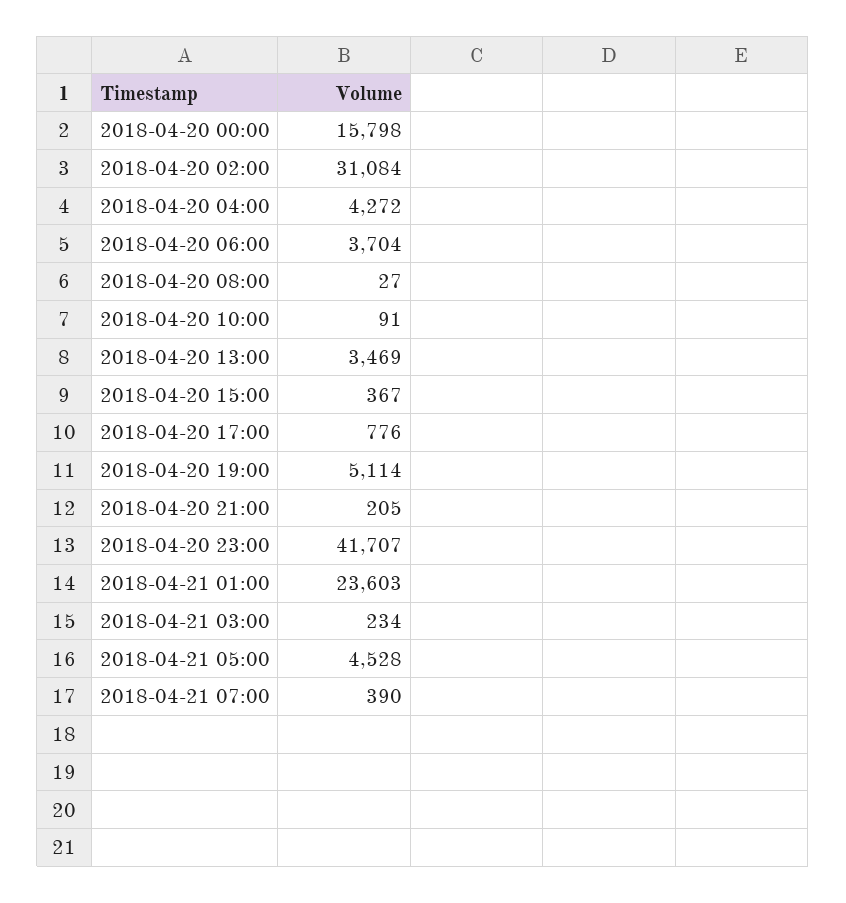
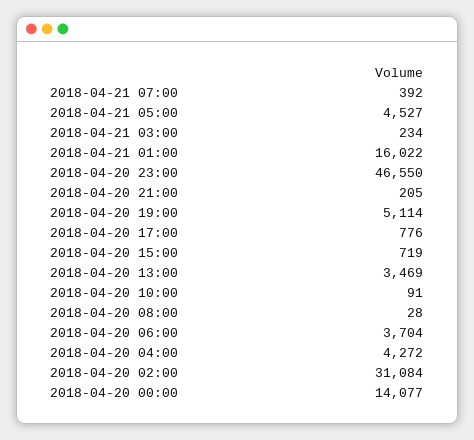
  {
-   "2018-04-20 00:00": 15798,
+   "2018-04-20 00:00": 14077,
    "2018-04-20 02:00": 31084,
    "2018-04-20 04:00": 4272,
    "2018-04-20 06:00": 3704,
-   "2018-04-20 08:00": 27,
+   "2018-04-20 08:00": 28,
    "2018-04-20 10:00": 91,
    "2018-04-20 13:00": 3469,
-   "2018-04-20 15:00": 367,
+   "2018-04-20 15:00": 719,
    "2018-04-20 17:00": 776,
    "2018-04-20 19:00": 5114,
    "2018-04-20 21:00": 205,
-   "2018-04-20 23:00": 41707,
+   "2018-04-20 23:00": 46550,
-   "2018-04-21 01:00": 23603,
+   "2018-04-21 01:00": 16022,
    "2018-04-21 03:00": 234,
-   "2018-04-21 05:00": 4528,
+   "2018-04-21 05:00": 4527,
-   "2018-04-21 07:00": 390
+   "2018-04-21 07:00": 392
  }

